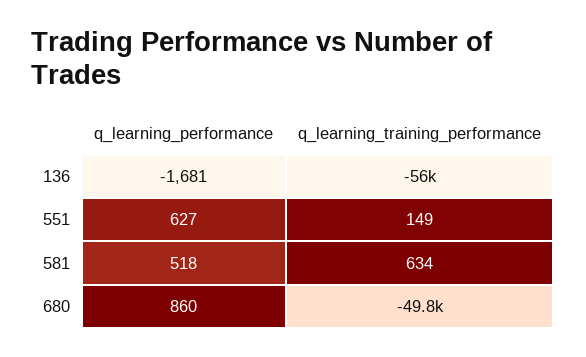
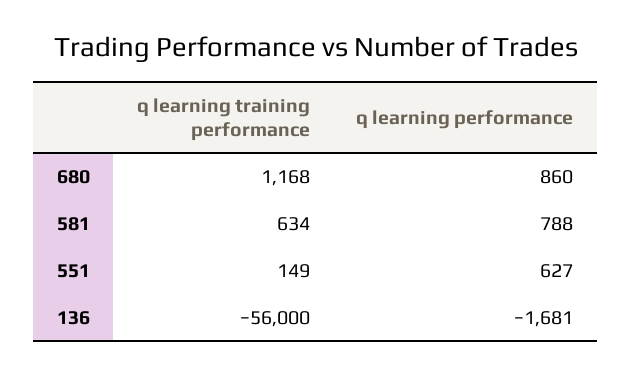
  {
    "q_learning_performance": {
      "136": -1681,
      "551": 627,
-     "581": 518,
+     "581": 788,
      "680": 860
    },
    "q_learning_training_performance": {
      "136": -56000,
      "551": 149,
      "581": 634,
-     "680": -49800
+     "680": 1168
    }
  }

